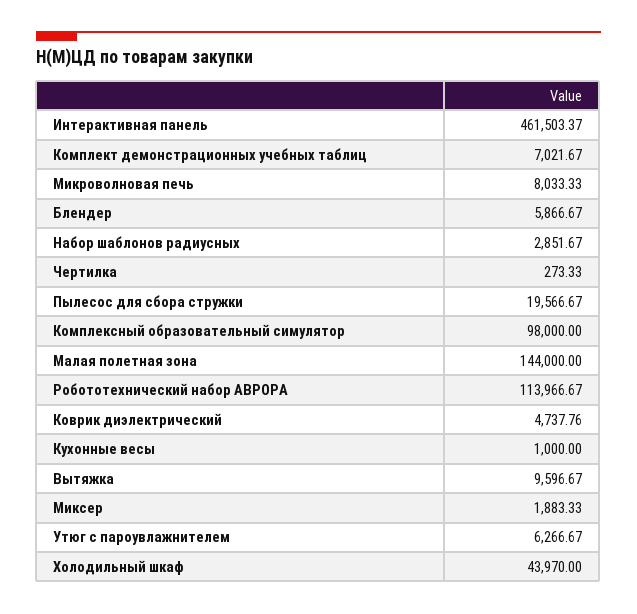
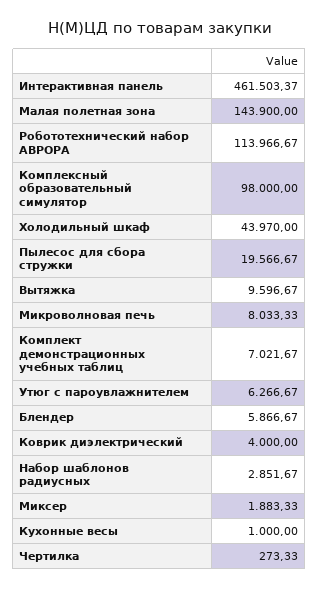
  {
    "Интерактивная панель": 461503.37,
    "Комплект демонстрационных учебных таблиц": 7021.67,
    "Микроволновая печь": 8033.33,
    "Блендер": 5866.67,
    "Набор шаблонов радиусных": 2851.67,
    "Чертилка": 273.33,
    "Пылесос для сбора стружки": 19566.67,
    "Комплексный образовательный симулятор": 98000,
-   "Малая полетная зона": 144000,
+   "Малая полетная зона": 143900,
    "Робототехнический набор АВРОРА": 113966.67,
-   "Коврик диэлектрический": 4737.76,
+   "Коврик диэлектрический": 4000,
    "Кухонные весы": 1000,
    "Вытяжка": 9596.67,
    "Миксер": 1883.33,
    "Утюг с пароувлажнителем": 6266.67,
    "Холодильный шкаф": 43970
  }

